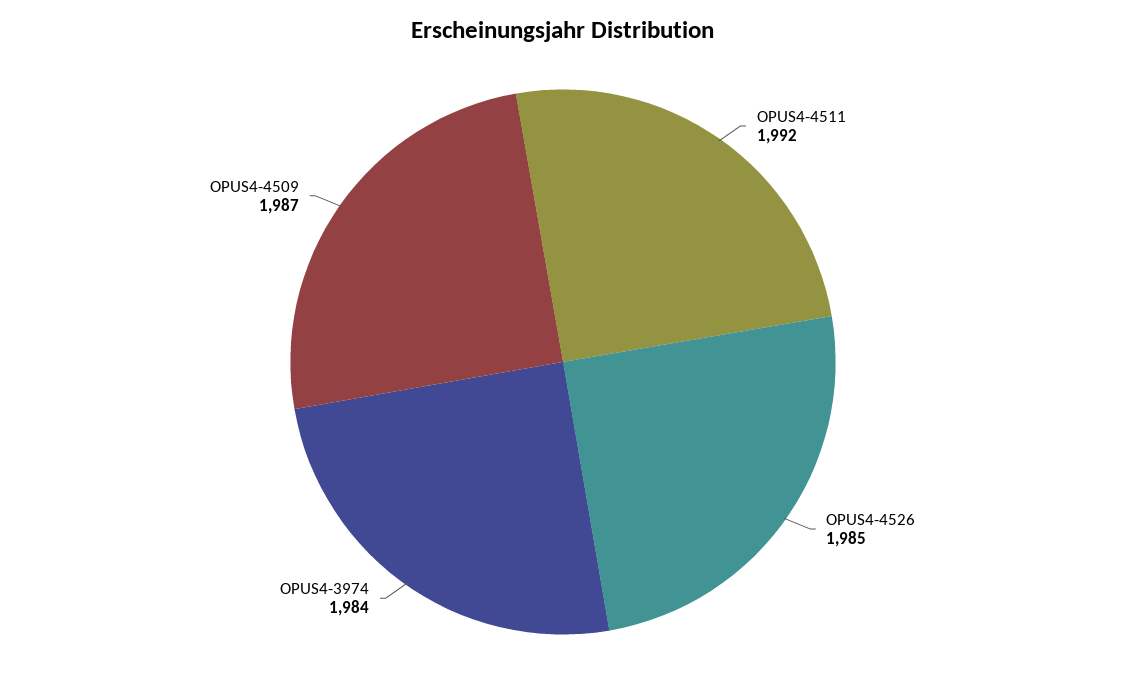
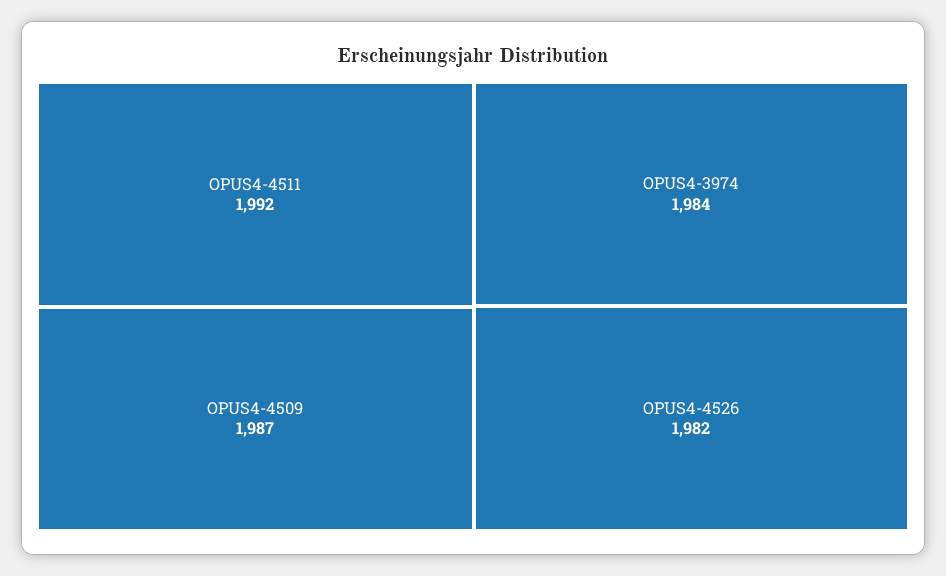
  {
    "OPUS4-4511": 1992,
-   "OPUS4-4526": 1985,
+   "OPUS4-4526": 1982,
    "OPUS4-3974": 1984,
    "OPUS4-4509": 1987
  }

